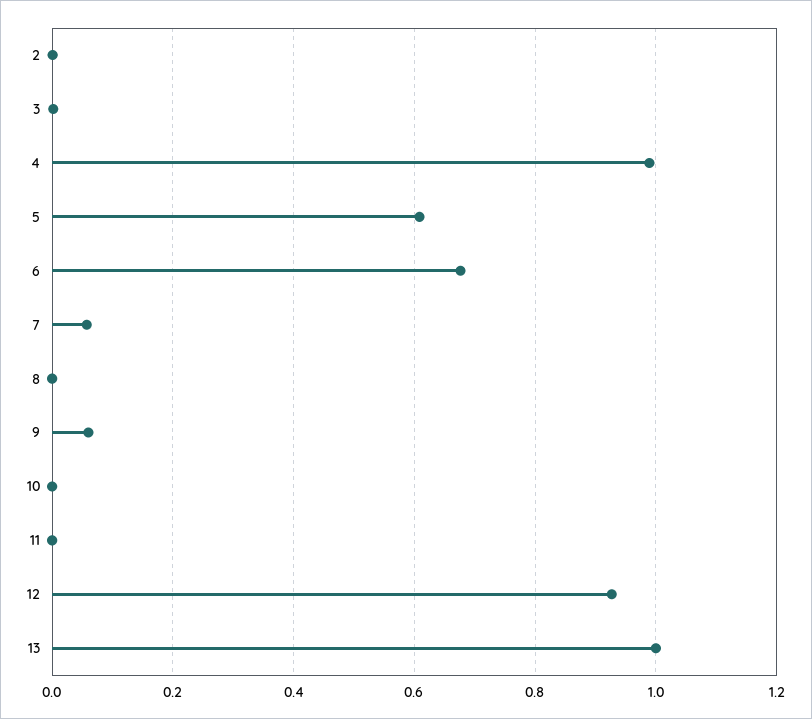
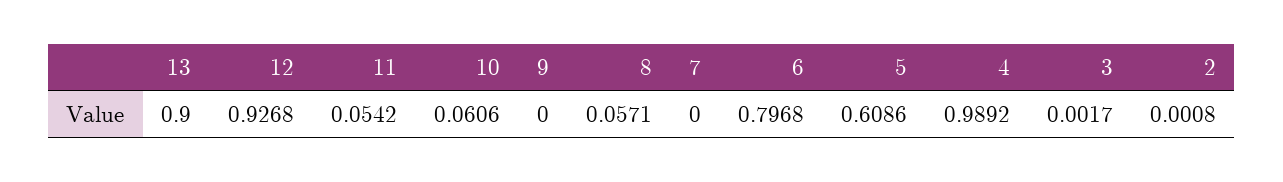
  {
    "2": 0.0008,
    "3": 0.0017,
    "4": 0.9892,
    "5": 0.6086,
-   "6": 0.68,
+   "6": 0.7968,
-   "7": 0.06,
+   "7": 0,
-   "8": 0,
+   "8": 0.0571,
-   "9": 0.06,
+   "9": 0,
-   "10": 0,
+   "10": 0.0606,
-   "11": 0,
+   "11": 0.0542,
    "12": 0.9268,
-   "13": 1
+   "13": 0.9
  }

